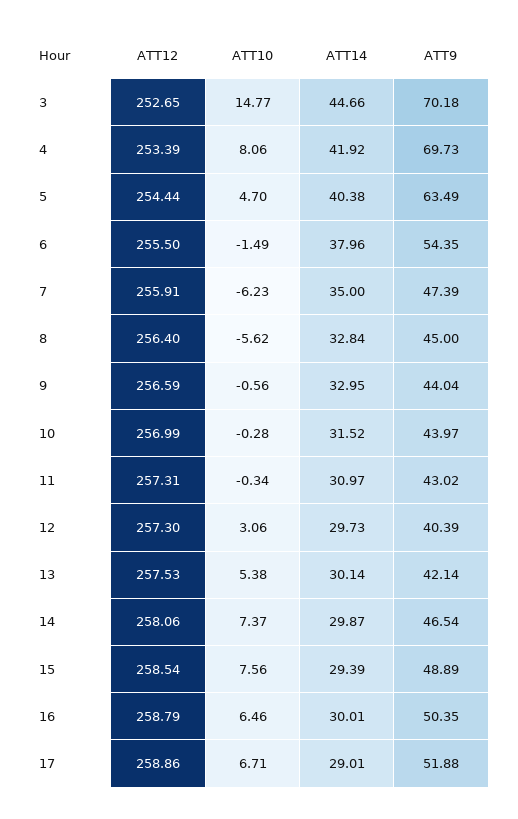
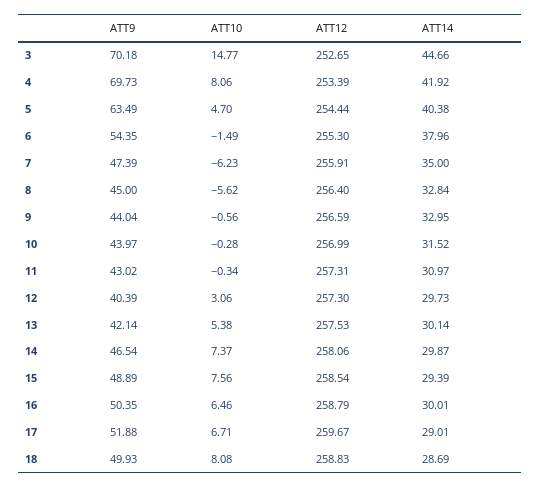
  {
    "ATT12": {
      "3": 252.65,
      "4": 253.39,
      "5": 254.44,
-     "6": 255.5,
+     "6": 255.3,
      "7": 255.91,
      "8": 256.4,
      "9": 256.59,
      "10": 256.99,
      "11": 257.31,
      "12": 257.3,
      "13": 257.53,
      "14": 258.06,
      "15": 258.54,
      "16": 258.79,
-     "17": 258.86
+     "17": 259.67,
+     "18": 258.83
    },
    "ATT10": {
      "3": 14.77,
      "4": 8.06,
      "5": 4.7,
      "6": -1.49,
      "7": -6.23,
      "8": -5.62,
      "9": -0.56,
      "10": -0.28,
      "11": -0.34,
      "12": 3.06,
      "13": 5.38,
      "14": 7.37,
      "15": 7.56,
      "16": 6.46,
-     "17": 6.71
+     "17": 6.71,
+     "18": 8.08
    },
    "ATT14": {
      "3": 44.66,
      "4": 41.92,
      "5": 40.38,
      "6": 37.96,
      "7": 35,
      "8": 32.84,
      "9": 32.95,
      "10": 31.52,
      "11": 30.97,
      "12": 29.73,
      "13": 30.14,
      "14": 29.87,
      "15": 29.39,
      "16": 30.01,
-     "17": 29.01
+     "17": 29.01,
+     "18": 28.69
    },
    "ATT9": {
      "3": 70.18,
      "4": 69.73,
      "5": 63.49,
      "6": 54.35,
      "7": 47.39,
      "8": 45,
      "9": 44.04,
      "10": 43.97,
      "11": 43.02,
      "12": 40.39,
      "13": 42.14,
      "14": 46.54,
      "15": 48.89,
      "16": 50.35,
-     "17": 51.88
+     "17": 51.88,
+     "18": 49.93
    }
  }

